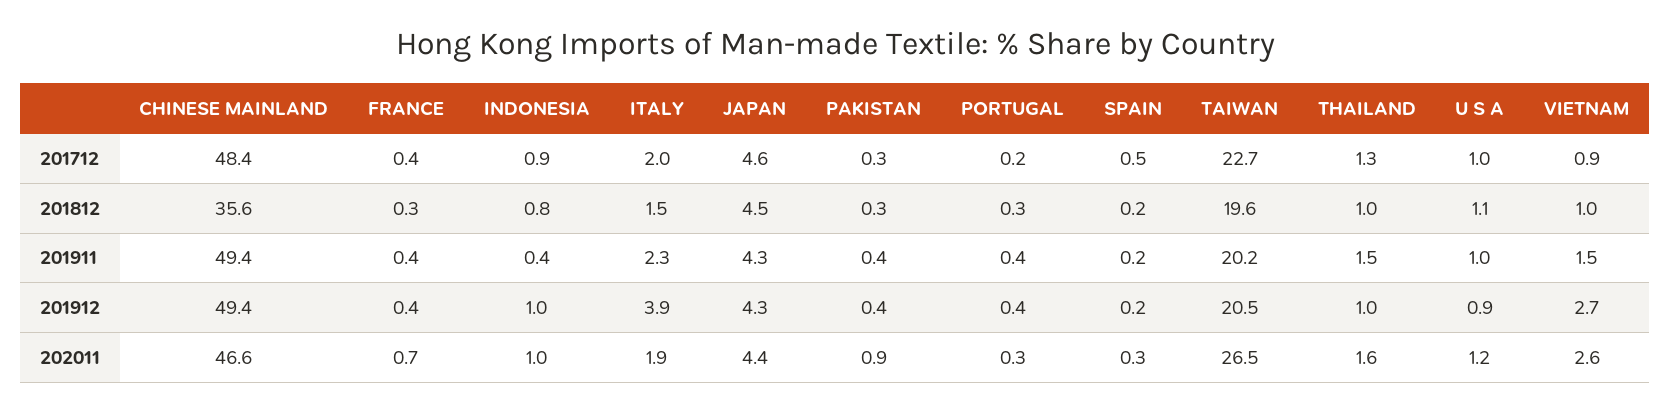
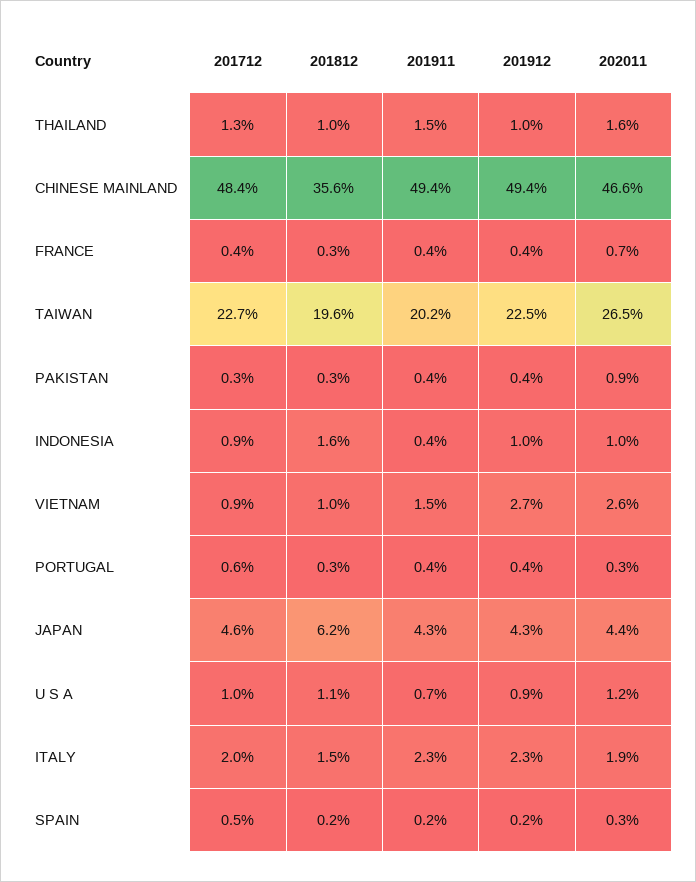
  {
    "CHINESE MAINLAND": {
      "201712": 48.4,
      "201812": 35.6,
      "201911": 49.4,
      "201912": 49.4,
      "202011": 46.6
    },
    "FRANCE": {
      "201712": 0.4,
      "201812": 0.3,
      "201911": 0.4,
      "201912": 0.4,
      "202011": 0.7
    },
    "INDONESIA": {
      "201712": 0.9,
-     "201812": 0.8,
+     "201812": 1.6,
      "201911": 0.4,
      "201912": 1,
      "202011": 1
    },
    "ITALY": {
      "201712": 2,
      "201812": 1.5,
      "201911": 2.3,
-     "201912": 3.9,
+     "201912": 2.3,
      "202011": 1.9
    },
    "JAPAN": {
      "201712": 4.6,
-     "201812": 4.5,
+     "201812": 6.2,
      "201911": 4.3,
      "201912": 4.3,
      "202011": 4.4
    },
    "PAKISTAN": {
      "201712": 0.3,
      "201812": 0.3,
      "201911": 0.4,
      "201912": 0.4,
      "202011": 0.9
    },
    "PORTUGAL": {
-     "201712": 0.2,
+     "201712": 0.6,
      "201812": 0.3,
      "201911": 0.4,
      "201912": 0.4,
      "202011": 0.3
    },
    "SPAIN": {
      "201712": 0.5,
      "201812": 0.2,
      "201911": 0.2,
      "201912": 0.2,
      "202011": 0.3
    },
    "TAIWAN": {
      "201712": 22.7,
      "201812": 19.6,
      "201911": 20.2,
-     "201912": 20.5,
+     "201912": 22.5,
      "202011": 26.5
    },
    "THAILAND": {
      "201712": 1.3,
      "201812": 1,
      "201911": 1.5,
      "201912": 1,
      "202011": 1.6
    },
    "U S A": {
      "201712": 1,
      "201812": 1.1,
-     "201911": 1,
+     "201911": 0.7,
      "201912": 0.9,
      "202011": 1.2
    },
    "VIETNAM": {
      "201712": 0.9,
      "201812": 1,
      "201911": 1.5,
      "201912": 2.7,
      "202011": 2.6
    }
  }

